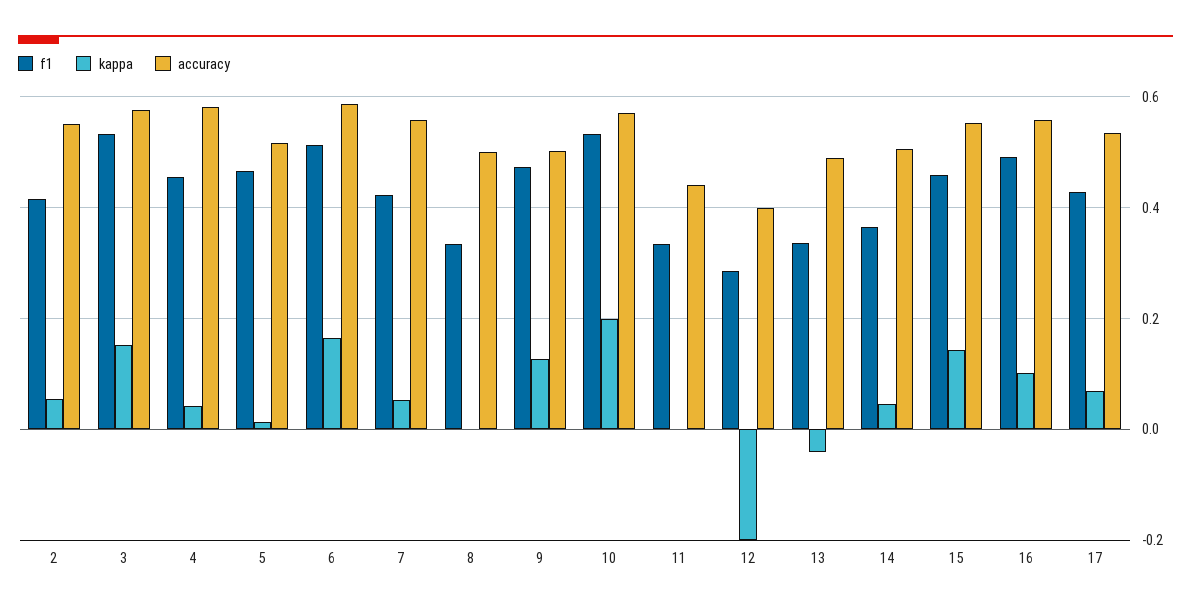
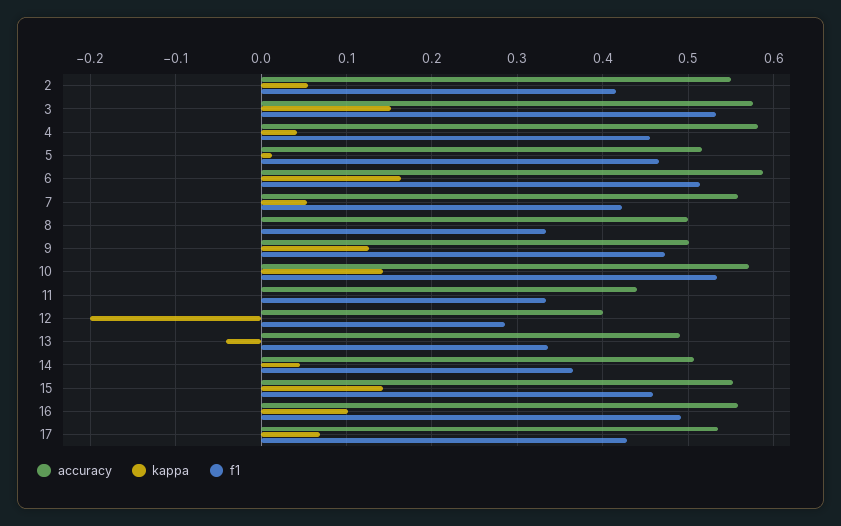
  {
    "f1": {
      "2": 0.42,
      "3": 0.53,
      "4": 0.45,
      "5": 0.47,
      "6": 0.51,
      "7": 0.42,
      "8": 0.33,
      "9": 0.47,
      "10": 0.53,
      "11": 0.33,
      "12": 0.29,
      "13": 0.34,
      "14": 0.37,
      "15": 0.46,
      "16": 0.49,
      "17": 0.43
    },
    "kappa": {
      "2": 0.06,
      "3": 0.15,
      "4": 0.04,
      "5": 0.01,
      "6": 0.16,
      "7": 0.05,
      "8": 0,
      "9": 0.13,
-     "10": 0.2,
+     "10": 0.14,
      "11": 0,
      "12": -0.2,
      "13": -0.04,
      "14": 0.05,
      "15": 0.14,
      "16": 0.1,
      "17": 0.07
    },
    "accuracy": {
      "2": 0.55,
      "3": 0.58,
      "4": 0.58,
      "5": 0.52,
      "6": 0.59,
      "7": 0.56,
      "8": 0.5,
      "9": 0.5,
      "10": 0.57,
      "11": 0.44,
      "12": 0.4,
      "13": 0.49,
      "14": 0.51,
      "15": 0.55,
      "16": 0.56,
      "17": 0.53
    }
  }

